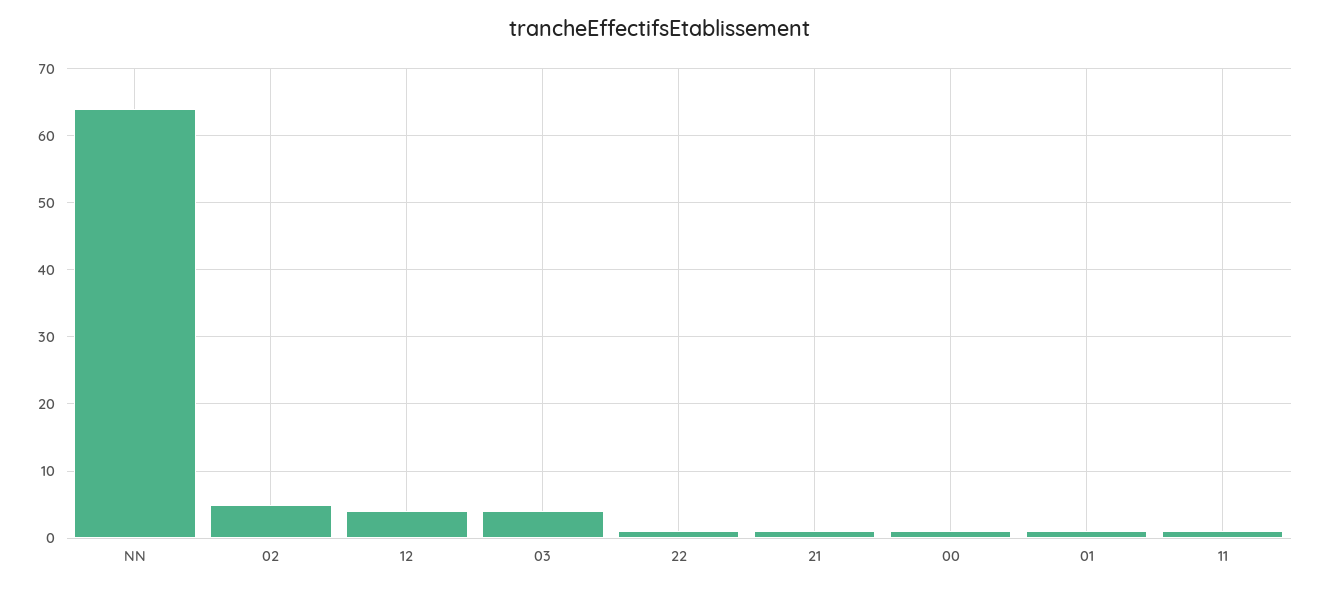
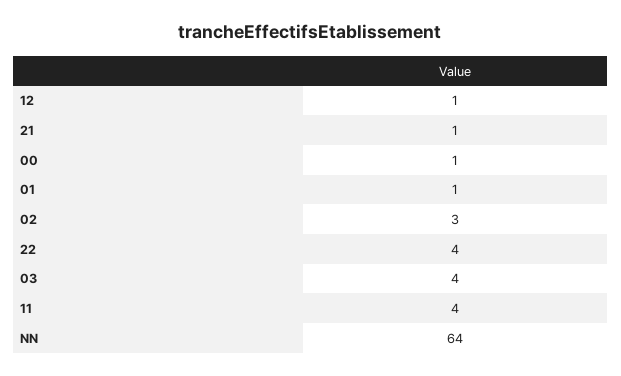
  {
    "NN": 64,
-   "02": 5,
+   "02": 3,
-   "12": 4,
+   "12": 1,
    "03": 4,
-   "22": 1,
+   "22": 4,
    "21": 1,
    "00": 1,
    "01": 1,
-   "11": 1
+   "11": 4
  }

